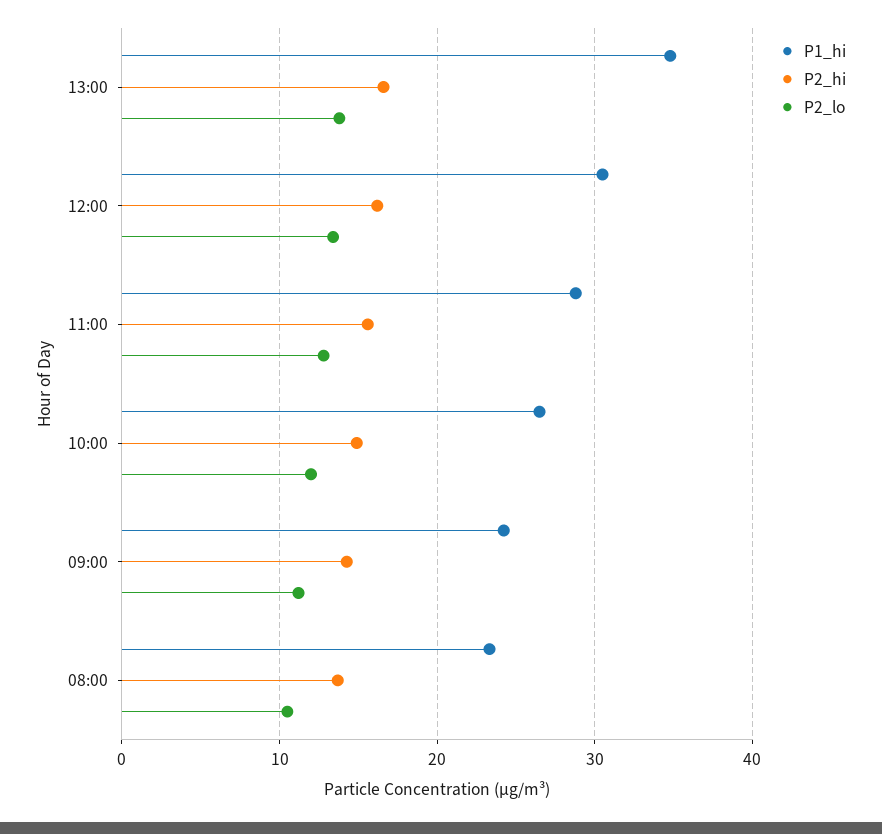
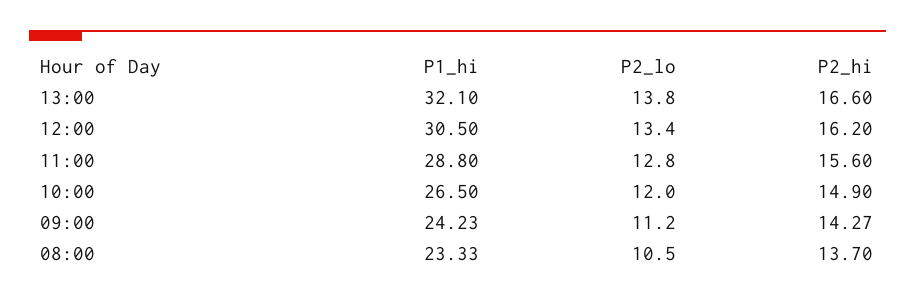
  {
    "P1_hi": {
-     "13:00": 35,
+     "13:00": 32.1,
      "12:00": 30.5,
      "11:00": 28.8,
      "10:00": 26.5,
      "09:00": 24.23,
      "08:00": 23.33
    },
    "P2_hi": {
      "13:00": 16.6,
      "12:00": 16.2,
      "11:00": 15.6,
      "10:00": 14.9,
      "09:00": 14.27,
      "08:00": 13.7
    },
    "P2_lo": {
      "13:00": 13.8,
      "12:00": 13.4,
      "11:00": 12.8,
      "10:00": 12,
      "09:00": 11.2,
      "08:00": 10.5
    }
  }

